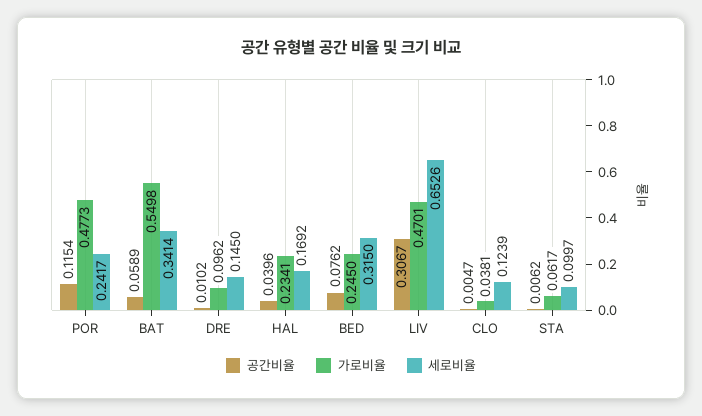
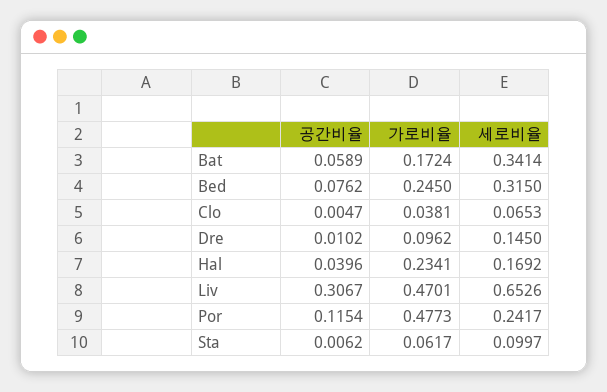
  {
    "공간비율": {
      "POR": 0.1154,
      "BAT": 0.0589,
      "DRE": 0.0102,
      "HAL": 0.0396,
      "BED": 0.0762,
      "LIV": 0.3067,
      "CLO": 0.0047,
      "STA": 0.0062
    },
    "가로비율": {
      "POR": 0.4773,
-     "BAT": 0.5498,
+     "BAT": 0.1724,
      "DRE": 0.0962,
      "HAL": 0.2341,
      "BED": 0.245,
      "LIV": 0.4701,
      "CLO": 0.0381,
      "STA": 0.0617
    },
    "세로비율": {
      "POR": 0.2417,
      "BAT": 0.3414,
      "DRE": 0.145,
      "HAL": 0.1692,
      "BED": 0.315,
      "LIV": 0.6526,
-     "CLO": 0.1239,
+     "CLO": 0.0653,
      "STA": 0.0997
    }
  }

